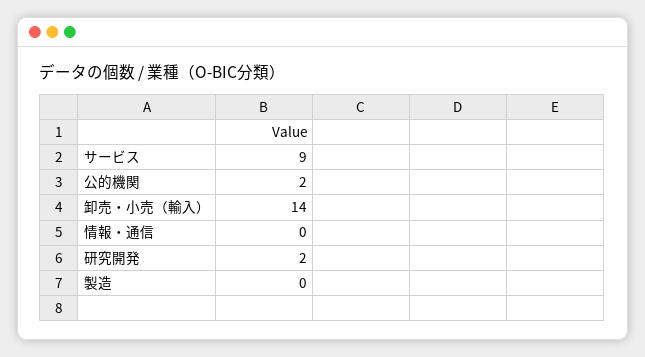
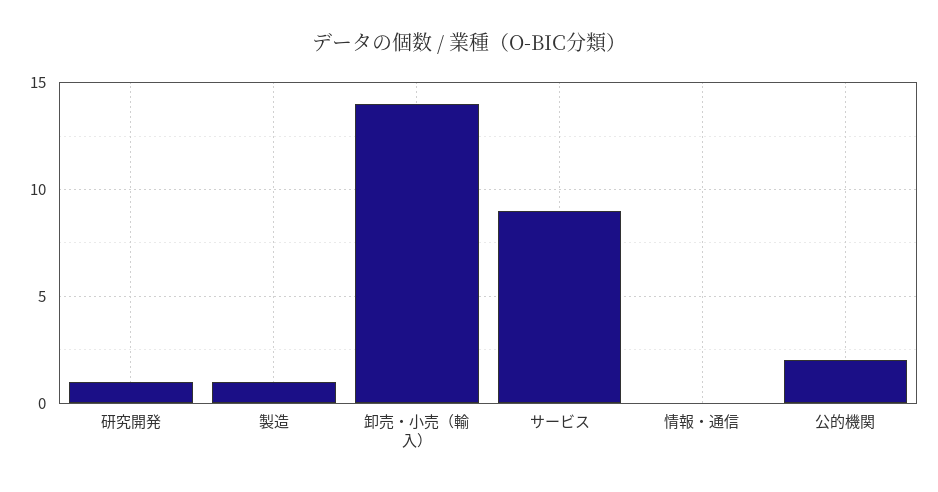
  {
    "サービス": 9,
    "公的機関": 2,
    "卸売・小売（輸入）": 14,
    "情報・通信": 0,
-   "研究開発": 2,
+   "研究開発": 1,
-   "製造": 0
+   "製造": 1
  }

